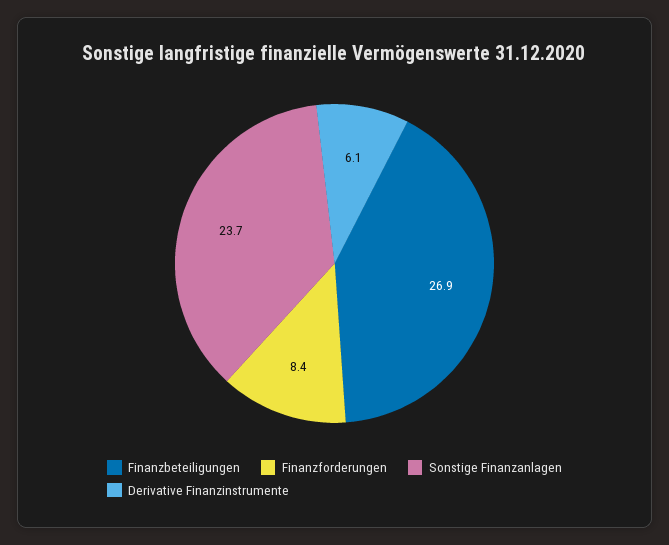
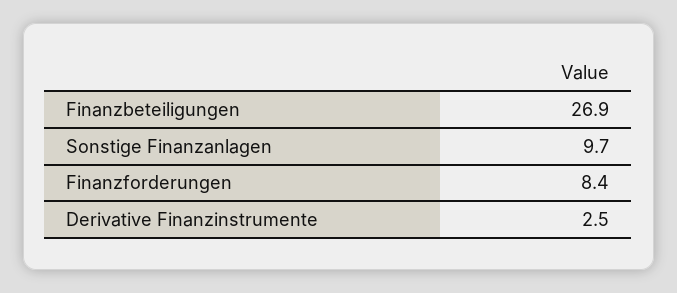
  {
    "Finanzbeteiligungen": 26.9,
    "Finanzforderungen": 8.4,
-   "Sonstige Finanzanlagen": 23.7,
+   "Sonstige Finanzanlagen": 9.7,
-   "Derivative Finanzinstrumente": 6.1
+   "Derivative Finanzinstrumente": 2.5
  }

